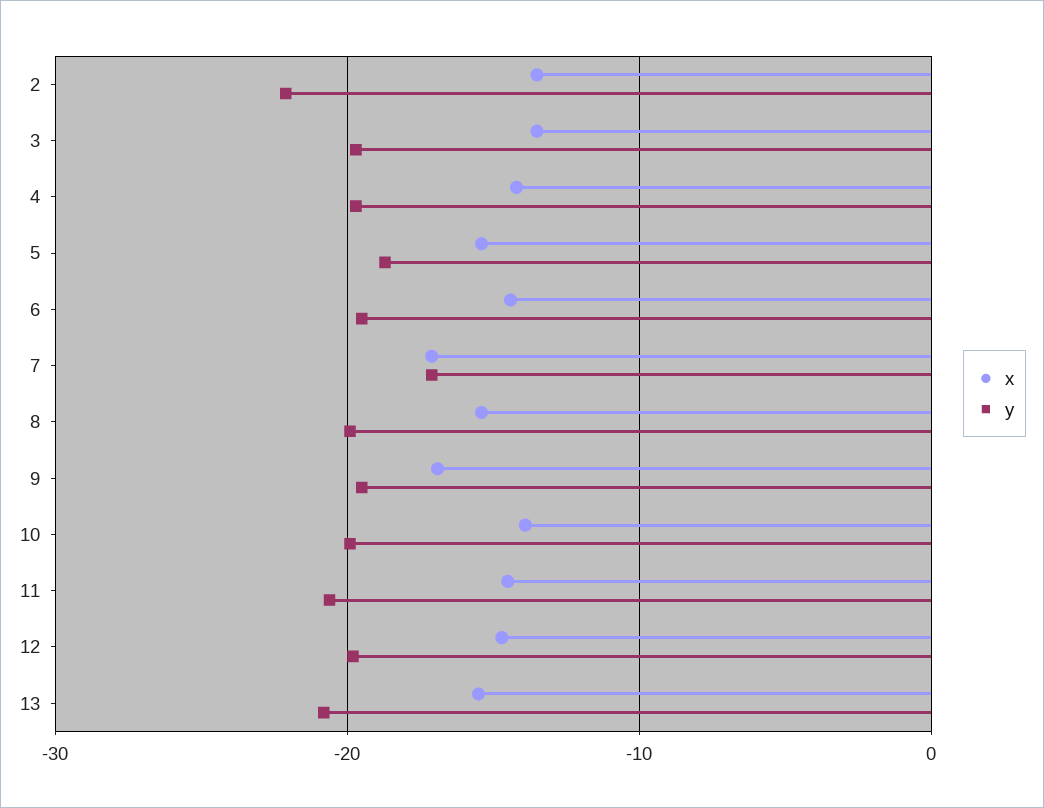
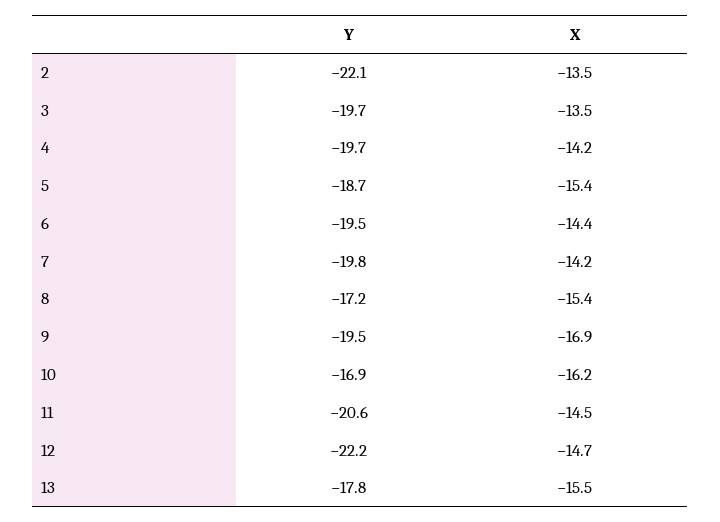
  {
    "x": {
      "2": -13.5,
      "3": -13.5,
      "4": -14.2,
      "5": -15.4,
      "6": -14.4,
-     "7": -17,
+     "7": -14.2,
      "8": -15.4,
      "9": -16.9,
-     "10": -14,
+     "10": -16.2,
      "11": -14.5,
      "12": -14.7,
      "13": -15.5
    },
    "y": {
      "2": -22.1,
      "3": -19.7,
      "4": -19.7,
      "5": -18.7,
      "6": -19.5,
-     "7": -17,
+     "7": -19.8,
-     "8": -20,
+     "8": -17.2,
      "9": -19.5,
-     "10": -20,
+     "10": -16.9,
      "11": -20.6,
-     "12": -20,
+     "12": -22.2,
-     "13": -21
+     "13": -17.8
    }
  }

